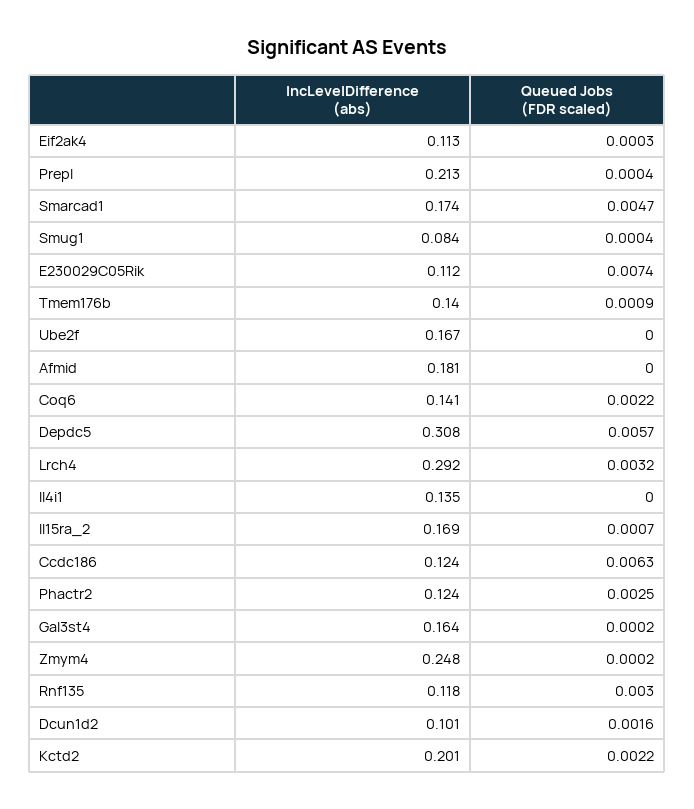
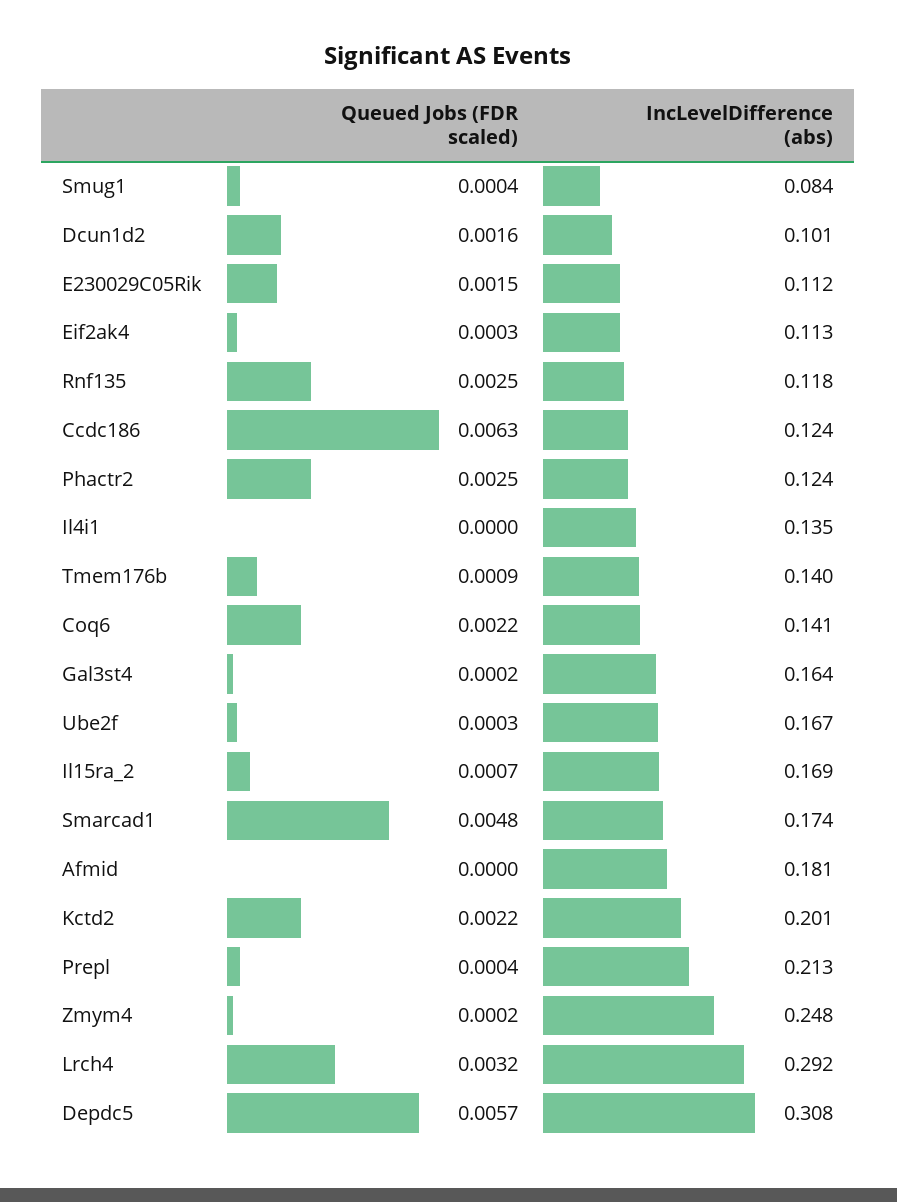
  {
    "IncLevelDifference (abs)": {
      "Eif2ak4": 0.113,
      "Prepl": 0.213,
      "Smarcad1": 0.174,
      "Smug1": 0.084,
      "E230029C05Rik": 0.112,
      "Tmem176b": 0.14,
      "Ube2f": 0.167,
      "Afmid": 0.181,
      "Coq6": 0.141,
      "Depdc5": 0.308,
      "Lrch4": 0.292,
      "Il4i1": 0.135,
      "Il15ra_2": 0.169,
      "Ccdc186": 0.124,
      "Phactr2": 0.124,
      "Gal3st4": 0.164,
      "Zmym4": 0.248,
      "Rnf135": 0.118,
      "Dcun1d2": 0.101,
      "Kctd2": 0.201
    },
    "Queued Jobs (FDR scaled)": {
      "Eif2ak4": 0.0003,
      "Prepl": 0.0004,
-     "Smarcad1": 0.0047,
+     "Smarcad1": 0.0048,
      "Smug1": 0.0004,
-     "E230029C05Rik": 0.0074,
+     "E230029C05Rik": 0.0015,
      "Tmem176b": 0.0009,
-     "Ube2f": 0,
+     "Ube2f": 0.0003,
      "Afmid": 0,
      "Coq6": 0.0022,
      "Depdc5": 0.0057,
      "Lrch4": 0.0032,
      "Il4i1": 0,
      "Il15ra_2": 0.0007,
      "Ccdc186": 0.0063,
      "Phactr2": 0.0025,
      "Gal3st4": 0.0002,
      "Zmym4": 0.0002,
-     "Rnf135": 0.003,
+     "Rnf135": 0.0025,
      "Dcun1d2": 0.0016,
      "Kctd2": 0.0022
    }
  }

